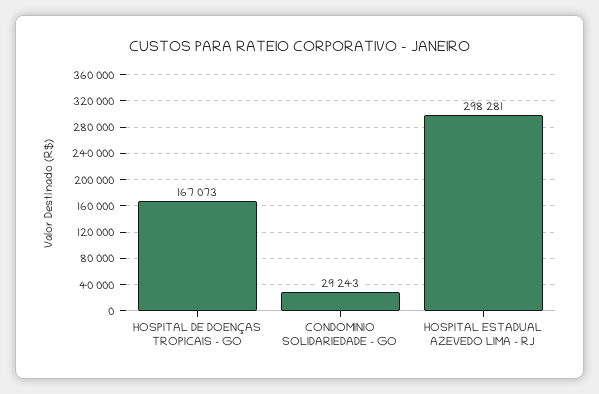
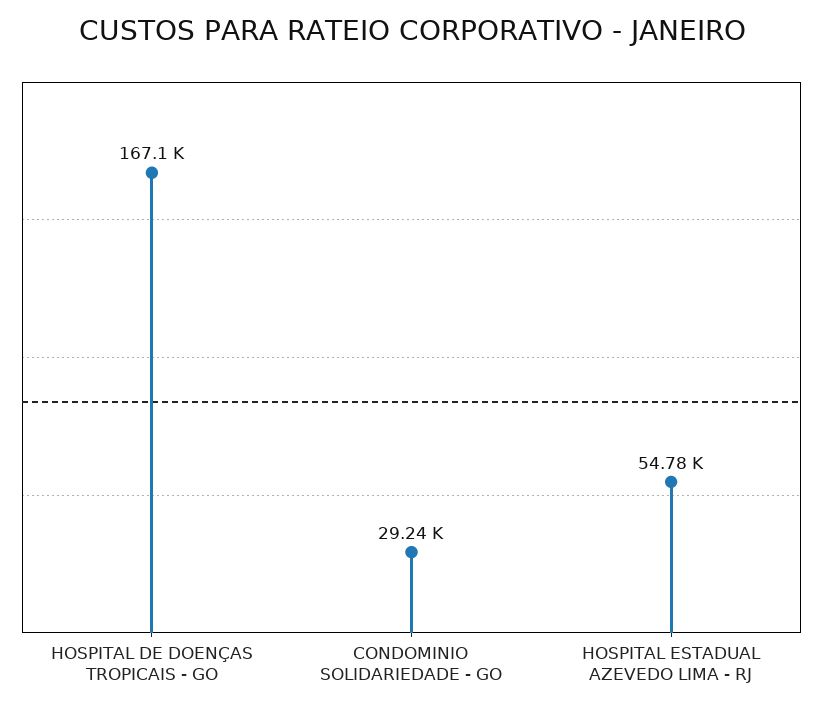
  {
    "HOSPITAL DE DOENÇAS TROPICAIS - GO": 167073,
    "CONDOMINIO SOLIDARIEDADE - GO": 29243,
-   "HOSPITAL ESTADUAL AZEVEDO LIMA - RJ": 298281
+   "HOSPITAL ESTADUAL AZEVEDO LIMA - RJ": 54780
  }

